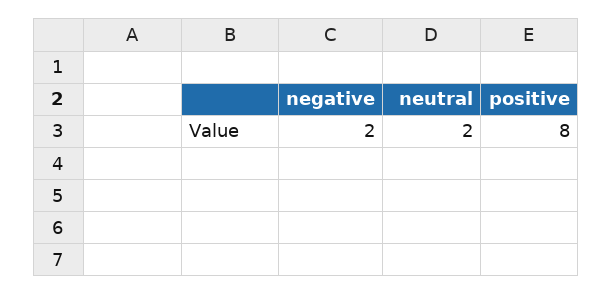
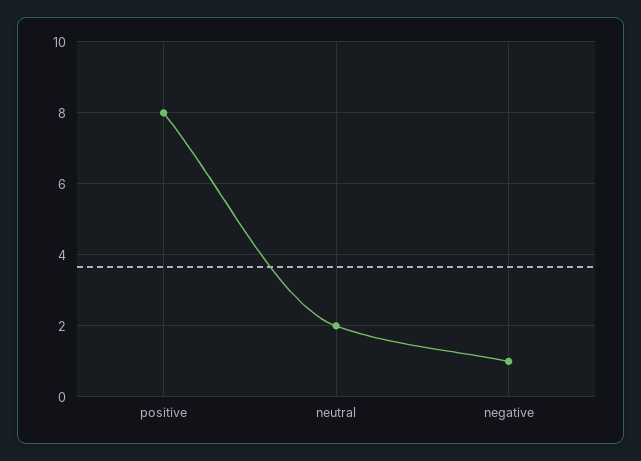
  {
-   "negative": 2,
+   "negative": 1,
    "neutral": 2,
    "positive": 8
  }

